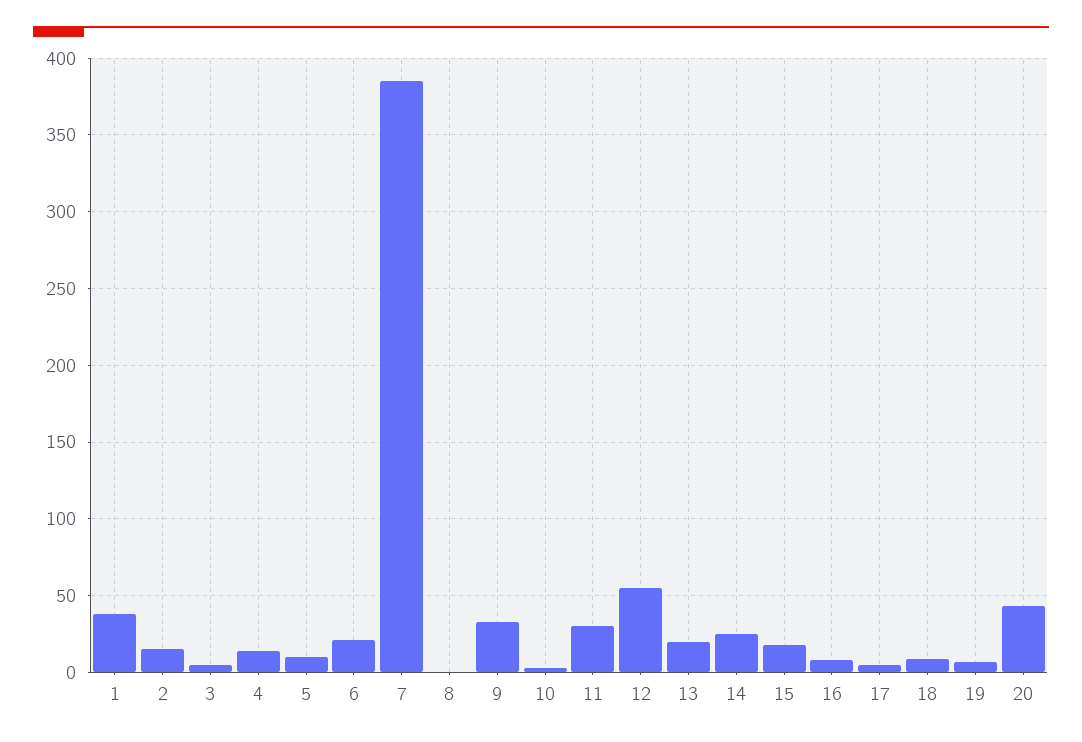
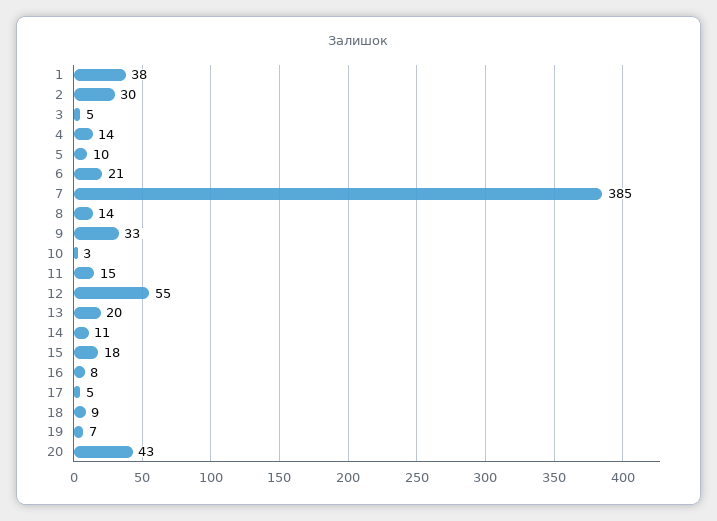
  {
    "1": 38,
-   "2": 15,
+   "2": 30,
    "3": 5,
    "4": 14,
    "5": 10,
    "6": 21,
    "7": 385,
-   "8": 0,
+   "8": 14,
    "9": 33,
    "10": 3,
-   "11": 30,
+   "11": 15,
    "12": 55,
    "13": 20,
-   "14": 25,
+   "14": 11,
    "15": 18,
    "16": 8,
    "17": 5,
    "18": 9,
    "19": 7,
    "20": 43
  }

